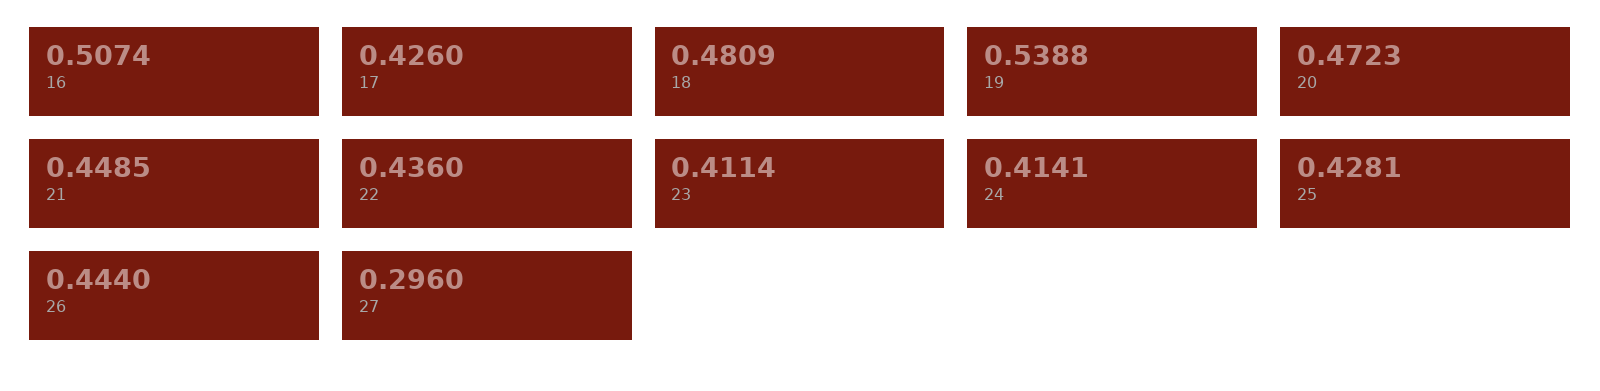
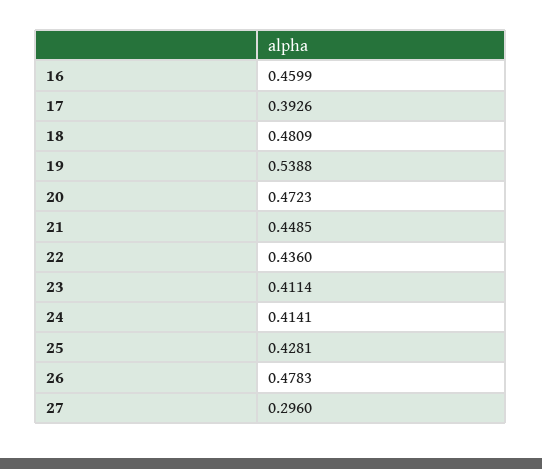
  {
-   "16": 0.5074,
+   "16": 0.4599,
-   "17": 0.426,
+   "17": 0.3926,
    "18": 0.4809,
    "19": 0.5388,
    "20": 0.4723,
    "21": 0.4485,
    "22": 0.436,
    "23": 0.4114,
    "24": 0.4141,
    "25": 0.4281,
-   "26": 0.444,
+   "26": 0.4783,
    "27": 0.296
  }

